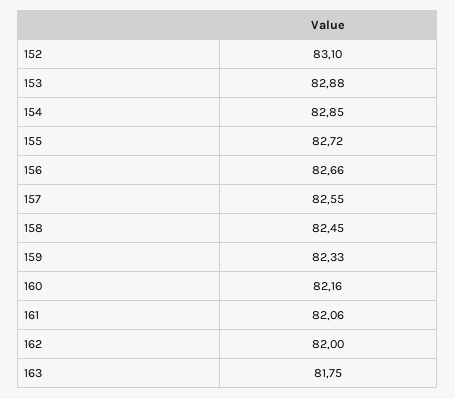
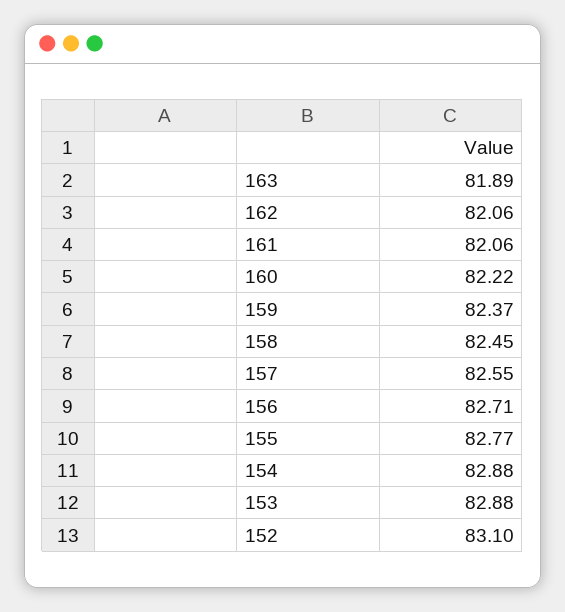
  {
    "152": 83.1,
    "153": 82.88,
-   "154": 82.85,
+   "154": 82.88,
-   "155": 82.72,
+   "155": 82.77,
-   "156": 82.66,
+   "156": 82.71,
    "157": 82.55,
    "158": 82.45,
-   "159": 82.33,
+   "159": 82.37,
-   "160": 82.16,
+   "160": 82.22,
    "161": 82.06,
-   "162": 82,
+   "162": 82.06,
-   "163": 81.75
+   "163": 81.89
  }

